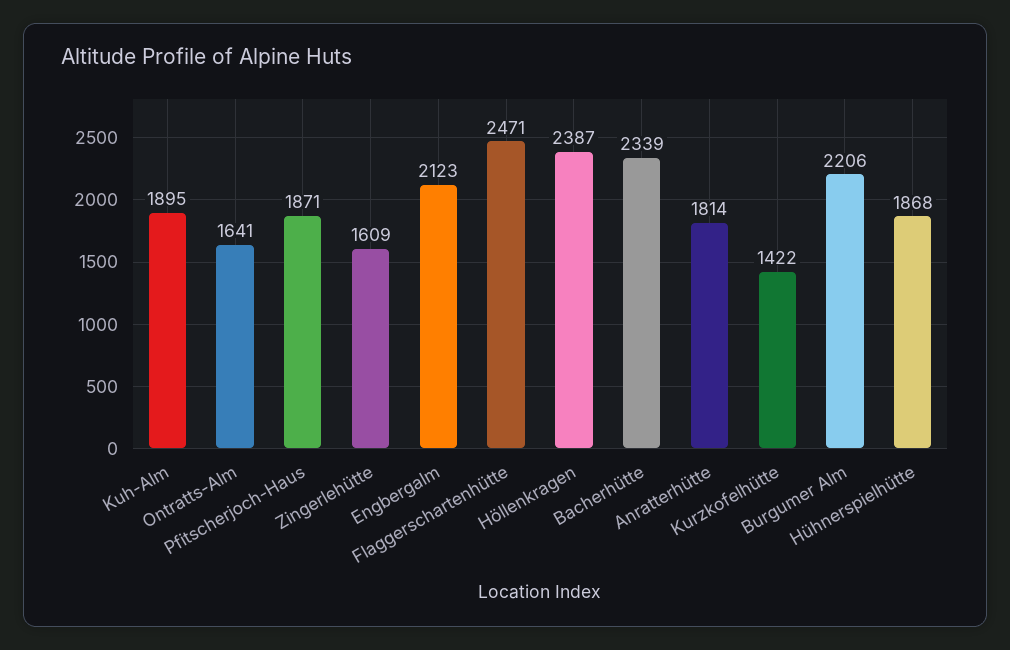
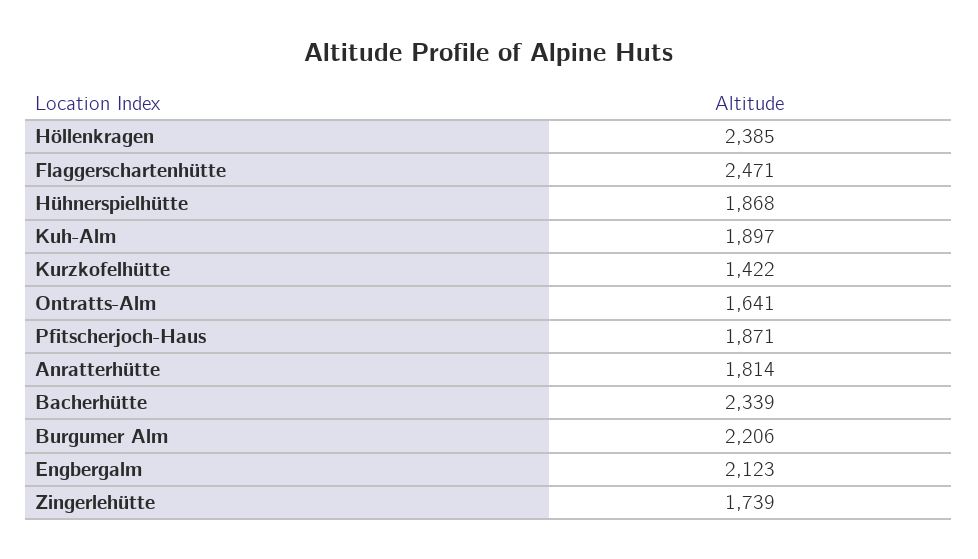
  {
-   "Kuh-Alm": 1895,
+   "Kuh-Alm": 1897,
    "Ontratts-Alm": 1641,
    "Pfitscherjoch-Haus": 1871,
-   "Zingerlehütte": 1609,
+   "Zingerlehütte": 1739,
    "Engbergalm": 2123,
    "Flaggerschartenhütte": 2471,
-   "Höllenkragen": 2387,
+   "Höllenkragen": 2385,
    "Bacherhütte": 2339,
    "Anratterhütte": 1814,
    "Kurzkofelhütte": 1422,
    "Burgumer Alm": 2206,
    "Hühnerspielhütte": 1868
  }

